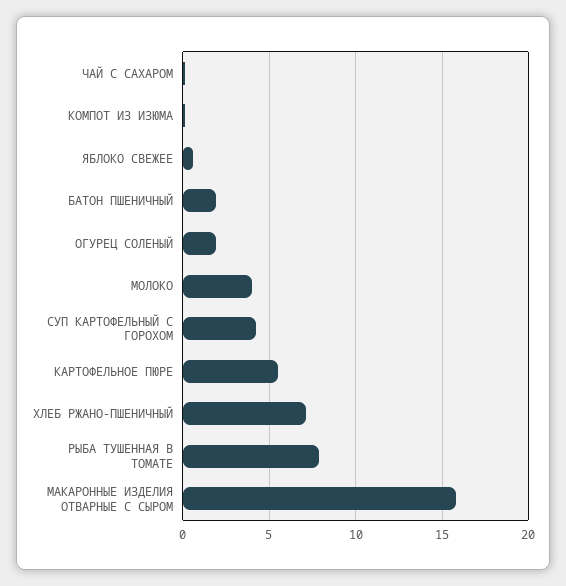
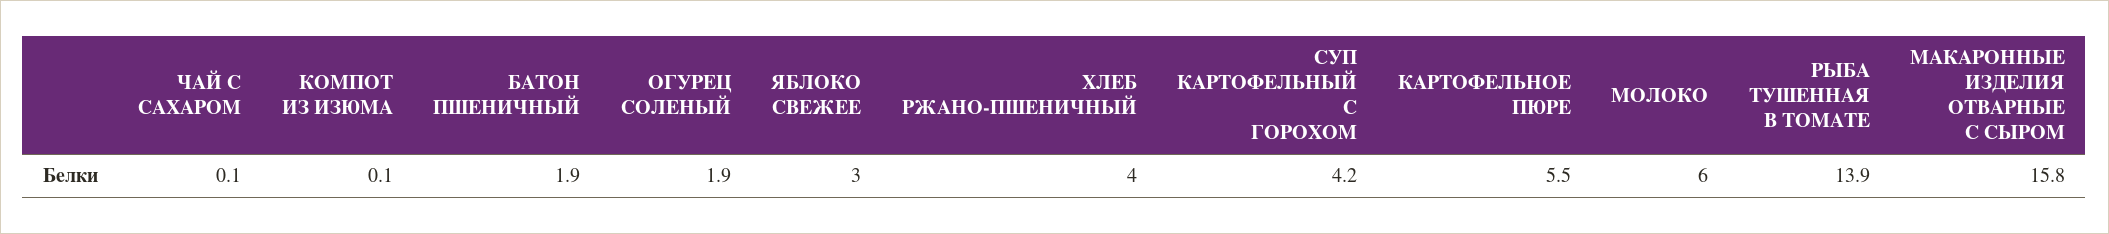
  {
    "ЧАЙ С САХАРОМ": 0.1,
    "КОМПОТ ИЗ ИЗЮМА": 0.1,
-   "ЯБЛОКО СВЕЖЕЕ": 0.5,
+   "ЯБЛОКО СВЕЖЕЕ": 3,
    "БАТОН ПШЕНИЧНЫЙ": 1.9,
    "ОГУРЕЦ СОЛЕНЫЙ": 1.9,
-   "МОЛОКО": 4,
+   "МОЛОКО": 6,
    "СУП КАРТОФЕЛЬНЫЙ С ГОРОХОМ": 4.2,
    "КАРТОФЕЛЬНОЕ ПЮРЕ": 5.5,
-   "ХЛЕБ РЖАНО-ПШЕНИЧНЫЙ": 7,
+   "ХЛЕБ РЖАНО-ПШЕНИЧНЫЙ": 4,
-   "РЫБА ТУШЕННАЯ В ТОМАТЕ": 8,
+   "РЫБА ТУШЕННАЯ В ТОМАТЕ": 13.9,
    "МАКАРОННЫЕ ИЗДЕЛИЯ ОТВАРНЫЕ С СЫРОМ": 15.8
  }

